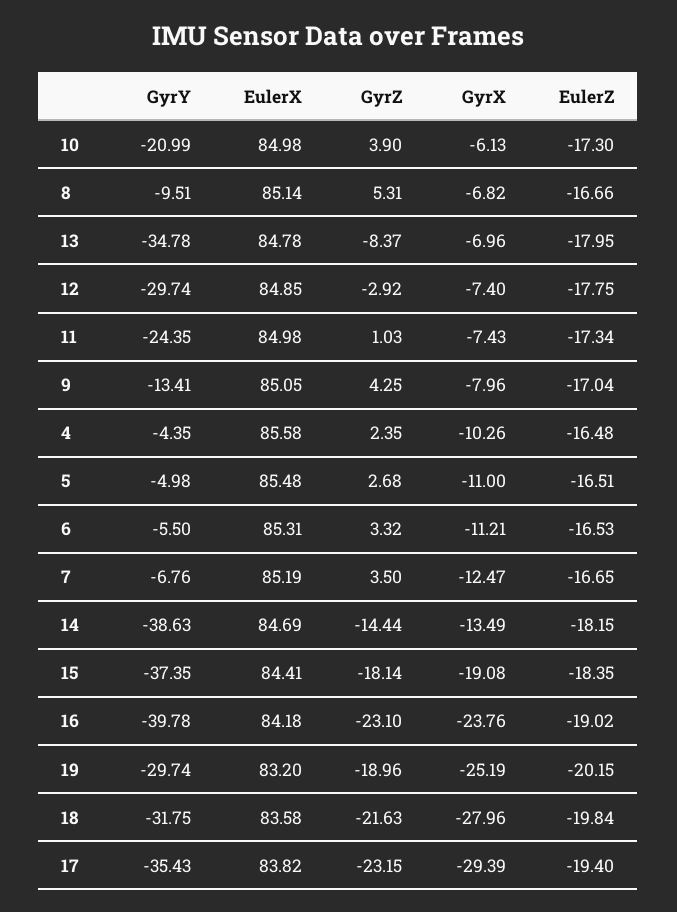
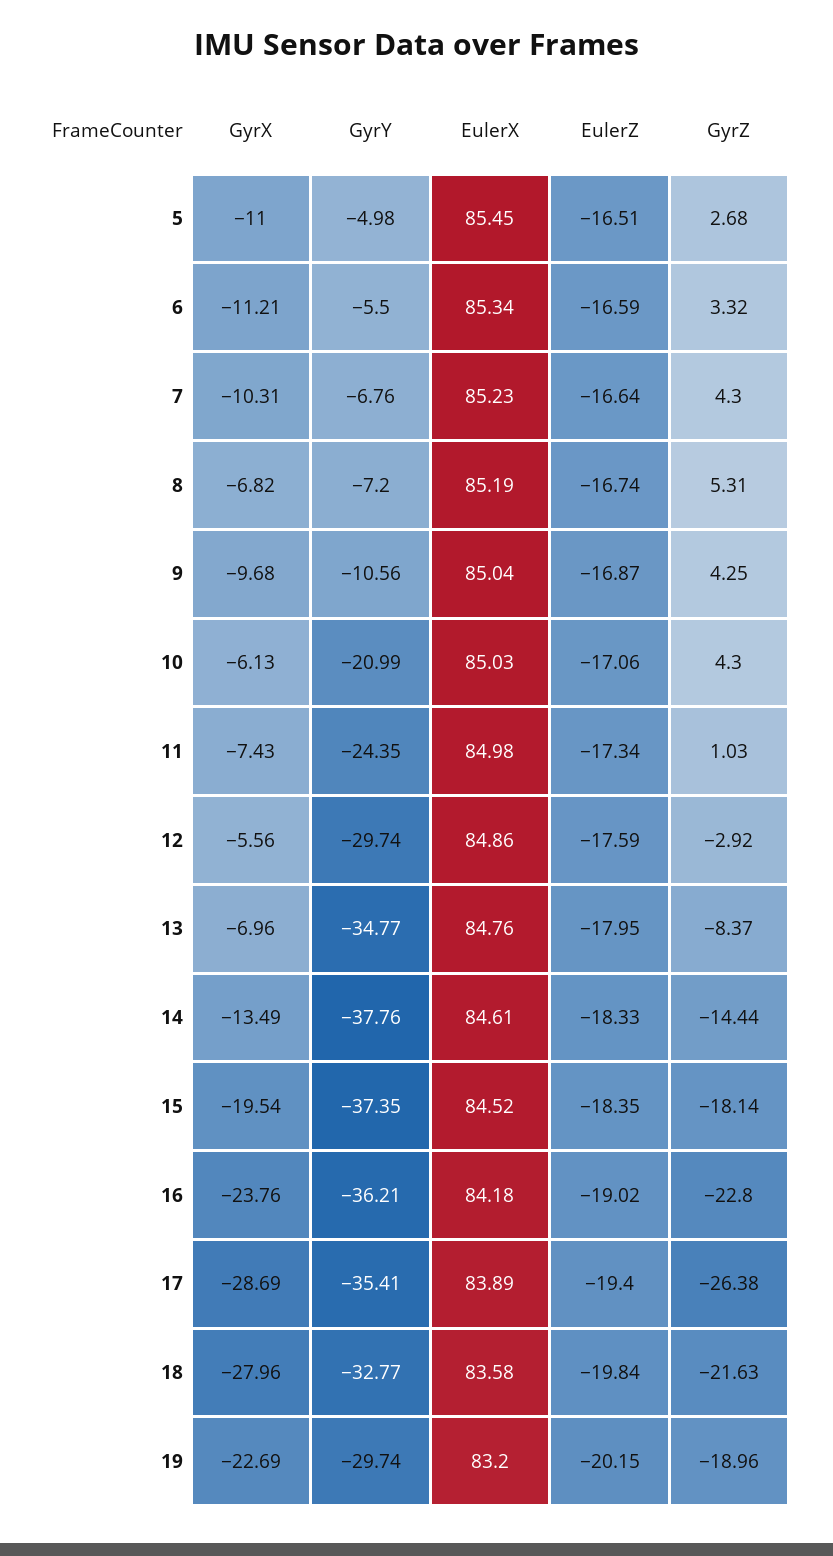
  {
    "GyrY": {
      "10": -20.99,
-     "8": -9.51,
+     "8": -7.2,
-     "13": -34.78,
+     "13": -34.77,
      "12": -29.74,
      "11": -24.35,
-     "9": -13.41,
+     "9": -10.56,
-     "4": -4.35,
      "5": -4.98,
      "6": -5.5,
      "7": -6.76,
-     "14": -38.63,
+     "14": -37.76,
      "15": -37.35,
-     "16": -39.78,
+     "16": -36.21,
      "19": -29.74,
-     "18": -31.75,
+     "18": -32.77,
-     "17": -35.43
+     "17": -35.41
    },
    "EulerX": {
-     "10": 84.98,
+     "10": 85.03,
-     "8": 85.14,
+     "8": 85.19,
-     "13": 84.78,
+     "13": 84.76,
-     "12": 84.85,
+     "12": 84.86,
      "11": 84.98,
-     "9": 85.05,
+     "9": 85.04,
-     "4": 85.58,
-     "5": 85.48,
+     "5": 85.45,
-     "6": 85.31,
+     "6": 85.34,
-     "7": 85.19,
+     "7": 85.23,
-     "14": 84.69,
+     "14": 84.61,
-     "15": 84.41,
+     "15": 84.52,
      "16": 84.18,
      "19": 83.2,
      "18": 83.58,
-     "17": 83.82
+     "17": 83.89
    },
    "GyrZ": {
-     "10": 3.9,
+     "10": 4.3,
      "8": 5.31,
      "13": -8.37,
      "12": -2.92,
      "11": 1.03,
      "9": 4.25,
-     "4": 2.35,
      "5": 2.68,
      "6": 3.32,
-     "7": 3.5,
+     "7": 4.3,
      "14": -14.44,
      "15": -18.14,
-     "16": -23.1,
+     "16": -22.8,
      "19": -18.96,
      "18": -21.63,
-     "17": -23.15
+     "17": -26.38
    },
    "GyrX": {
      "10": -6.13,
      "8": -6.82,
      "13": -6.96,
-     "12": -7.4,
+     "12": -5.56,
      "11": -7.43,
-     "9": -7.96,
+     "9": -9.68,
-     "4": -10.26,
      "5": -11,
      "6": -11.21,
-     "7": -12.47,
+     "7": -10.31,
      "14": -13.49,
-     "15": -19.08,
+     "15": -19.54,
      "16": -23.76,
-     "19": -25.19,
+     "19": -22.69,
      "18": -27.96,
-     "17": -29.39
+     "17": -28.69
    },
    "EulerZ": {
-     "10": -17.3,
+     "10": -17.06,
-     "8": -16.66,
+     "8": -16.74,
      "13": -17.95,
-     "12": -17.75,
+     "12": -17.59,
      "11": -17.34,
-     "9": -17.04,
+     "9": -16.87,
-     "4": -16.48,
      "5": -16.51,
-     "6": -16.53,
+     "6": -16.59,
-     "7": -16.65,
+     "7": -16.64,
-     "14": -18.15,
+     "14": -18.33,
      "15": -18.35,
      "16": -19.02,
      "19": -20.15,
      "18": -19.84,
      "17": -19.4
    }
  }

